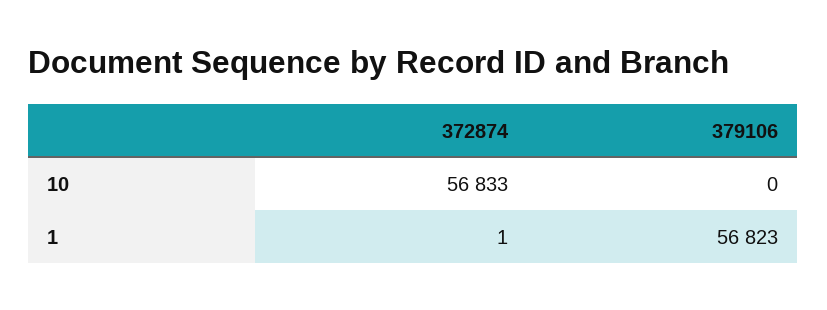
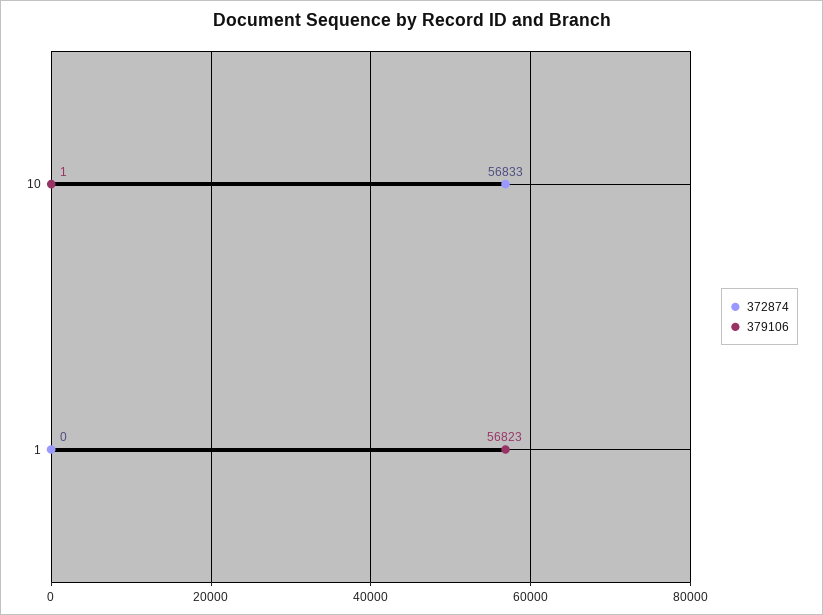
  {
    "372874": {
      "10": 56833,
-     "1": 1
+     "1": 0
    },
    "379106": {
-     "10": 0,
+     "10": 1,
      "1": 56823
    }
  }

